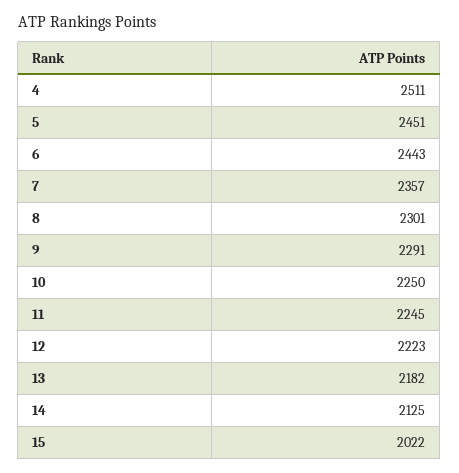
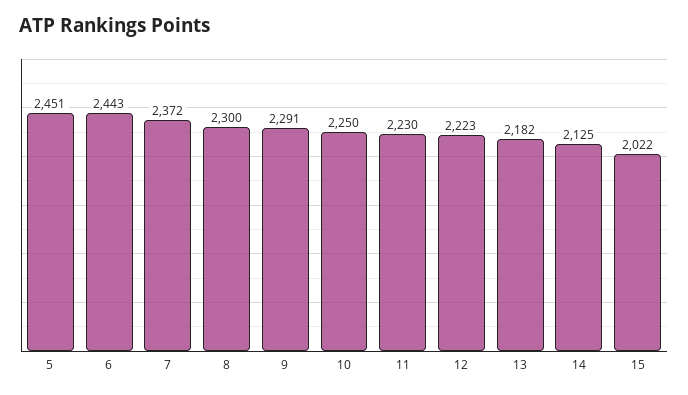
  {
-   "4": 2511,
    "5": 2451,
    "6": 2443,
-   "7": 2357,
+   "7": 2372,
-   "8": 2301,
+   "8": 2300,
    "9": 2291,
    "10": 2250,
-   "11": 2245,
+   "11": 2230,
    "12": 2223,
    "13": 2182,
    "14": 2125,
    "15": 2022
  }

